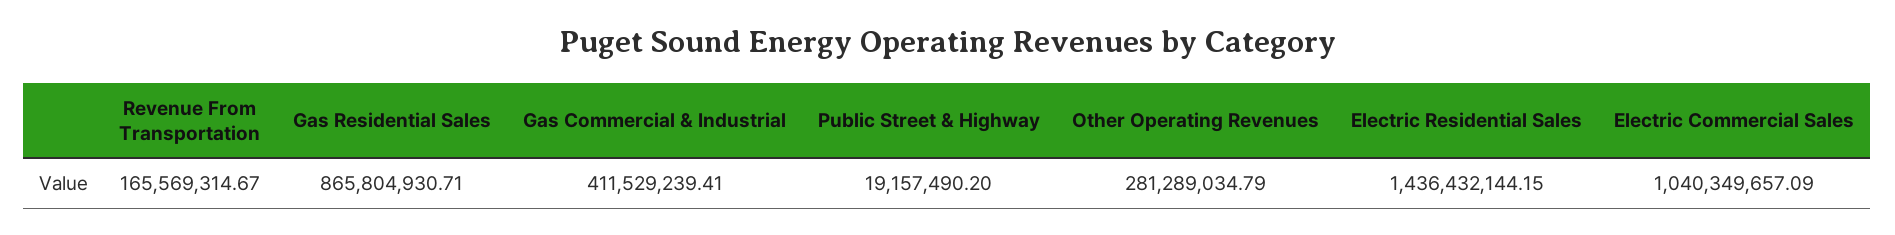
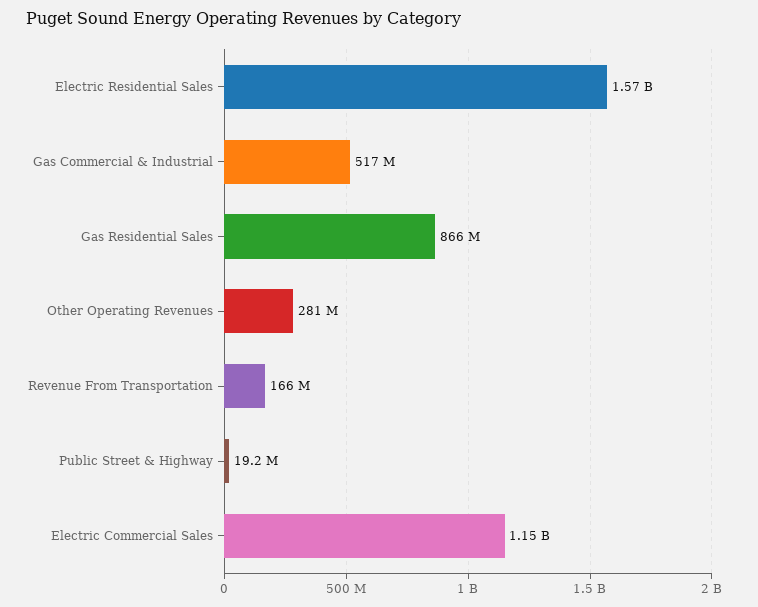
  {
    "Revenue From Transportation": 165569314.67,
    "Gas Residential Sales": 865804930.71,
-   "Gas Commercial & Industrial": 411529239.41,
+   "Gas Commercial & Industrial": 517000000,
    "Public Street & Highway": 19157490.2,
    "Other Operating Revenues": 281289034.79,
-   "Electric Residential Sales": 1436432144.15,
+   "Electric Residential Sales": 1570000000,
-   "Electric Commercial Sales": 1040349657.09
+   "Electric Commercial Sales": 1150000000
  }

